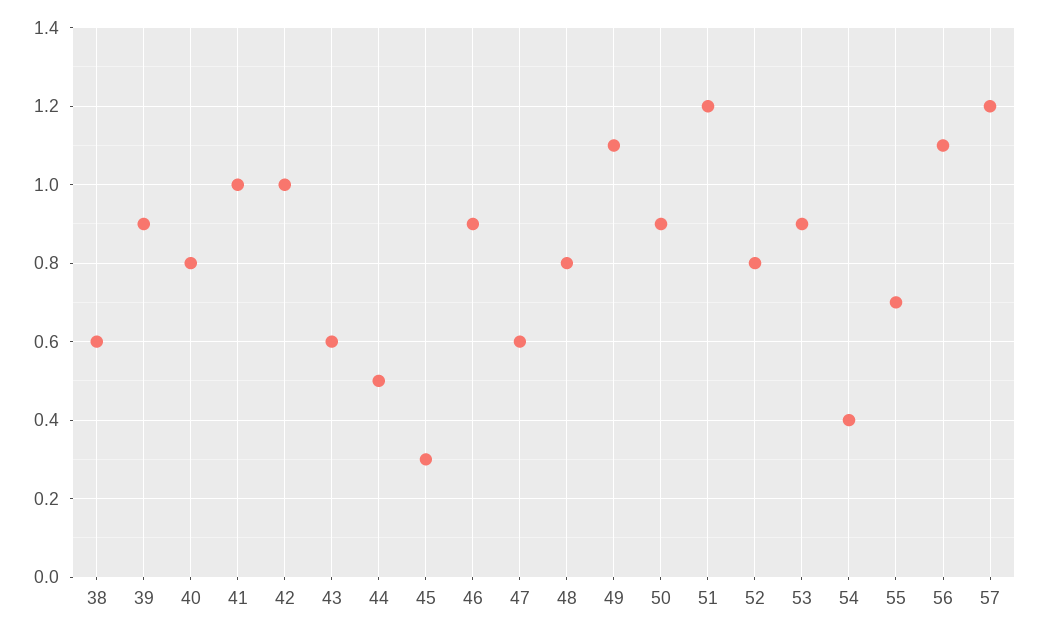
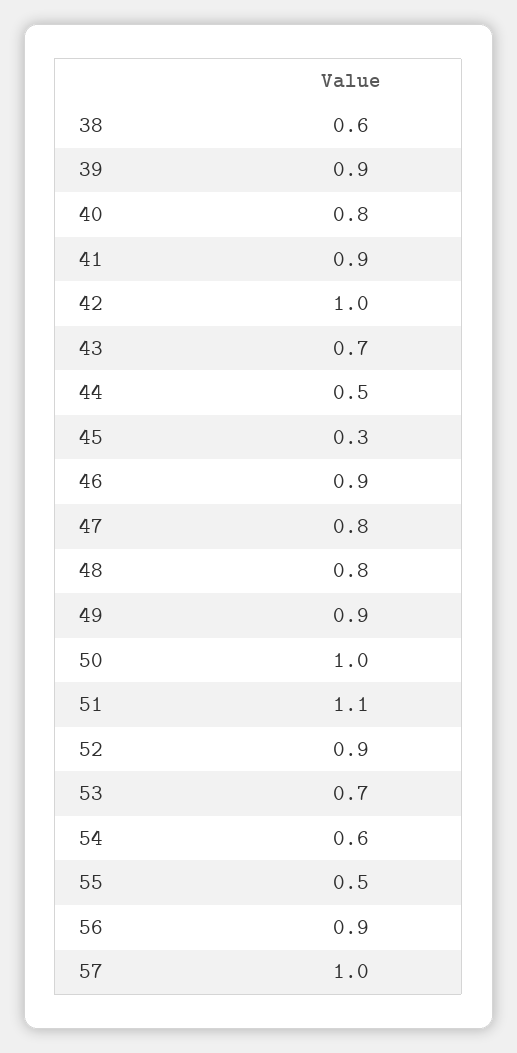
  {
    "38": 0.6,
    "39": 0.9,
    "40": 0.8,
-   "41": 1,
+   "41": 0.9,
    "42": 1,
-   "43": 0.6,
+   "43": 0.7,
    "44": 0.5,
    "45": 0.3,
    "46": 0.9,
-   "47": 0.6,
+   "47": 0.8,
    "48": 0.8,
-   "49": 1.1,
+   "49": 0.9,
-   "50": 0.9,
+   "50": 1,
-   "51": 1.2,
+   "51": 1.1,
-   "52": 0.8,
+   "52": 0.9,
-   "53": 0.9,
+   "53": 0.7,
-   "54": 0.4,
+   "54": 0.6,
-   "55": 0.7,
+   "55": 0.5,
-   "56": 1.1,
+   "56": 0.9,
-   "57": 1.2
+   "57": 1
  }

